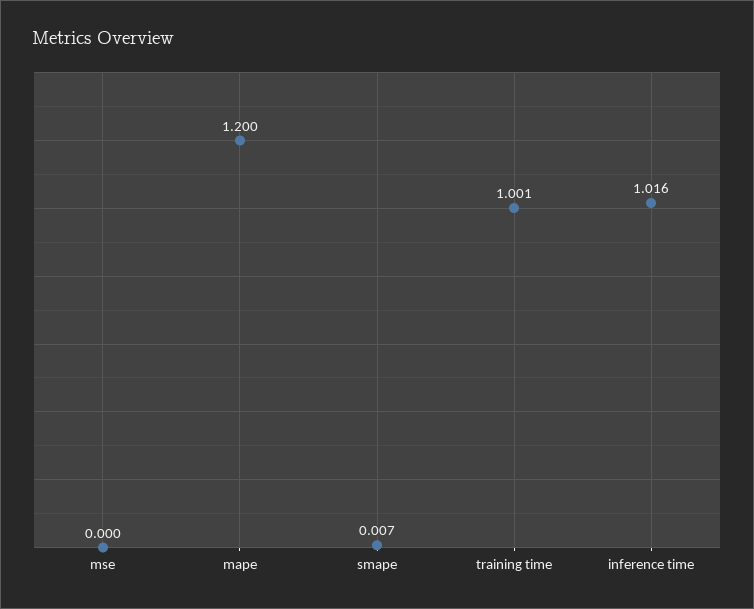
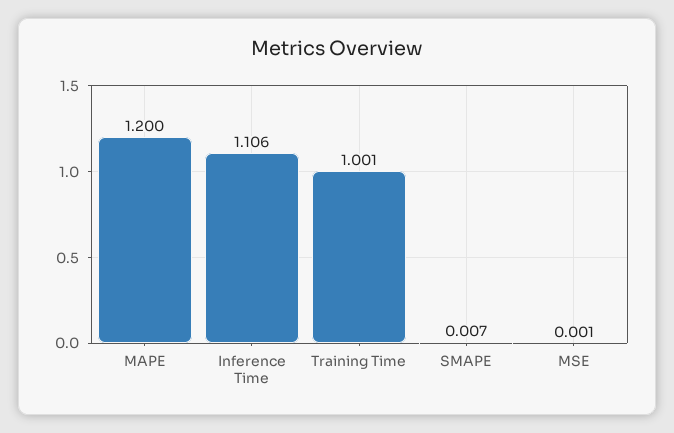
  {
-   "mse": 0,
+   "mse": 0.001,
    "mape": 1.2,
    "smape": 0.007,
    "training time": 1.001,
-   "inference time": 1.016
+   "inference time": 1.106
  }

